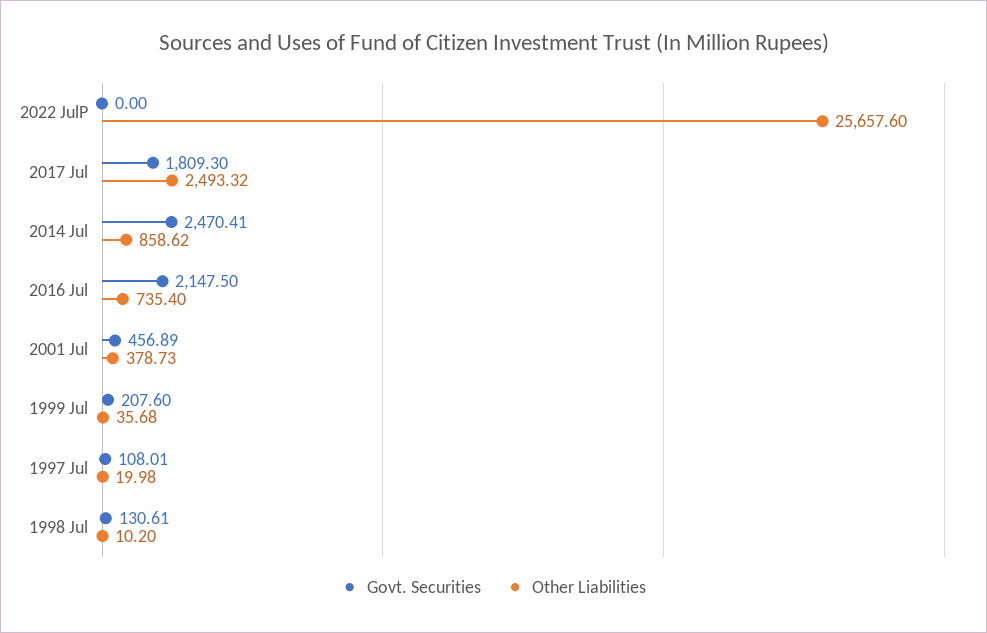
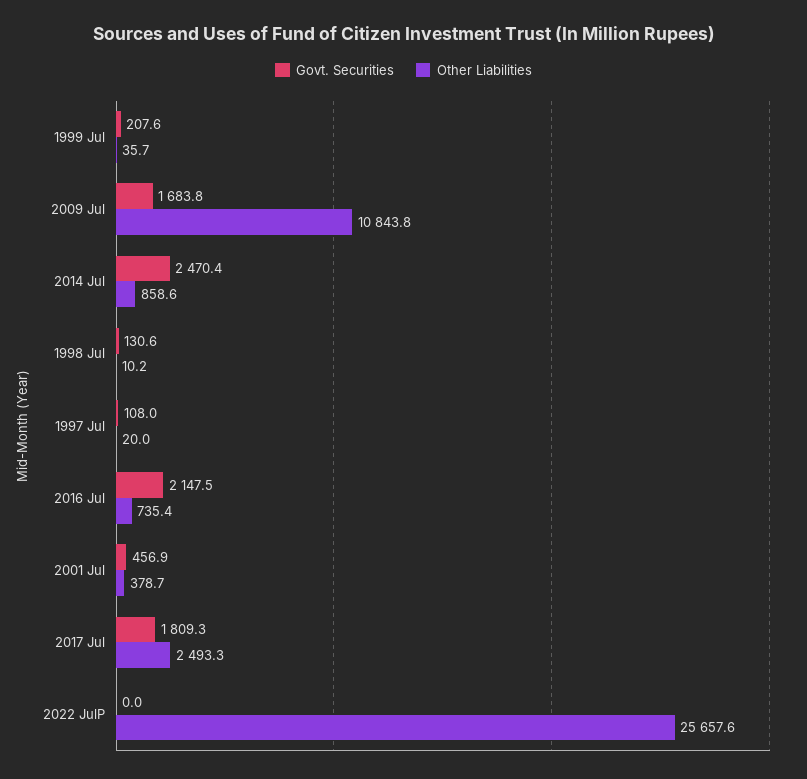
  {
    "Govt. Securities": {
      "2022 JulP": 0,
      "2017 Jul": 1809.3,
      "2014 Jul": 2470.41,
      "2016 Jul": 2147.5,
      "2001 Jul": 456.89,
      "1999 Jul": 207.6,
      "1997 Jul": 108.01,
-     "1998 Jul": 130.61
+     "1998 Jul": 130.61,
+     "2009 Jul": 1683.8
    },
    "Other Liabilities": {
      "2022 JulP": 25657.6,
      "2017 Jul": 2493.32,
      "2014 Jul": 858.62,
      "2016 Jul": 735.4,
      "2001 Jul": 378.73,
      "1999 Jul": 35.68,
      "1997 Jul": 19.98,
-     "1998 Jul": 10.2
+     "1998 Jul": 10.2,
+     "2009 Jul": 10843.8
    }
  }

